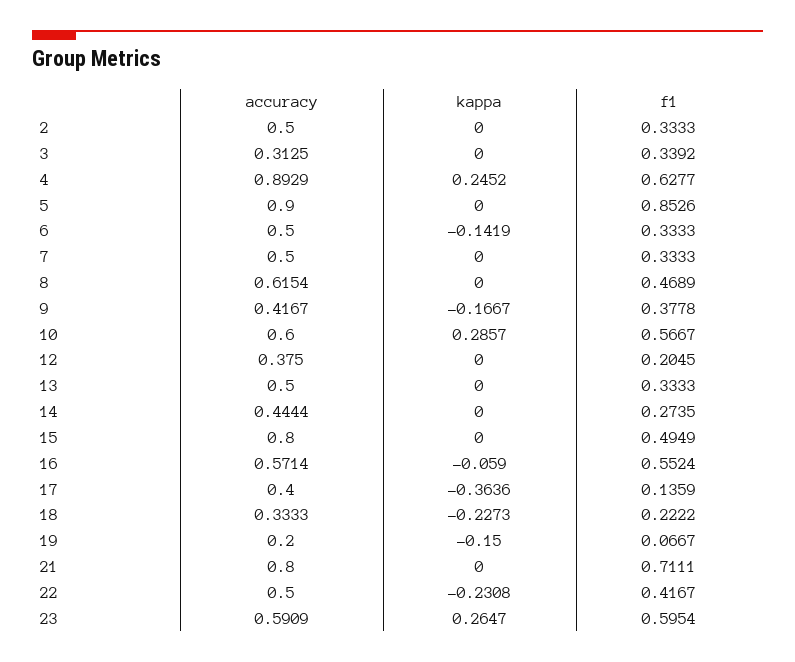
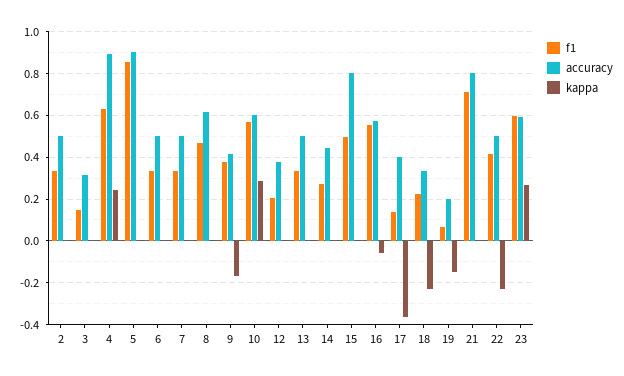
  {
    "accuracy": {
      "2": 0.5,
      "3": 0.3125,
      "4": 0.8929,
      "5": 0.9,
      "6": 0.5,
      "7": 0.5,
      "8": 0.6154,
      "9": 0.4167,
      "10": 0.6,
      "12": 0.375,
      "13": 0.5,
      "14": 0.4444,
      "15": 0.8,
      "16": 0.5714,
      "17": 0.4,
      "18": 0.3333,
      "19": 0.2,
      "21": 0.8,
      "22": 0.5,
      "23": 0.5909
    },
    "kappa": {
      "2": 0,
      "3": 0,
      "4": 0.2452,
      "5": 0,
-     "6": -0.1419,
+     "6": 0,
      "7": 0,
      "8": 0,
      "9": -0.1667,
      "10": 0.2857,
      "12": 0,
      "13": 0,
      "14": 0,
      "15": 0,
      "16": -0.059,
      "17": -0.3636,
      "18": -0.2273,
      "19": -0.15,
      "21": 0,
      "22": -0.2308,
      "23": 0.2647
    },
    "f1": {
      "2": 0.3333,
-     "3": 0.3392,
+     "3": 0.15,
      "4": 0.6277,
      "5": 0.8526,
      "6": 0.3333,
      "7": 0.3333,
      "8": 0.4689,
      "9": 0.3778,
      "10": 0.5667,
      "12": 0.2045,
      "13": 0.3333,
      "14": 0.2735,
      "15": 0.4949,
      "16": 0.5524,
      "17": 0.1359,
      "18": 0.2222,
      "19": 0.0667,
      "21": 0.7111,
      "22": 0.4167,
      "23": 0.5954
    }
  }

